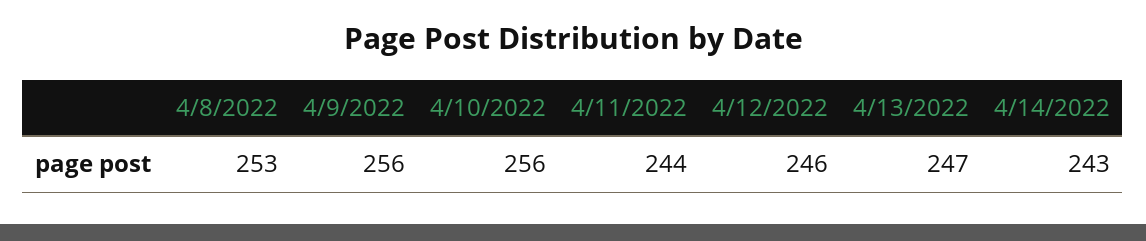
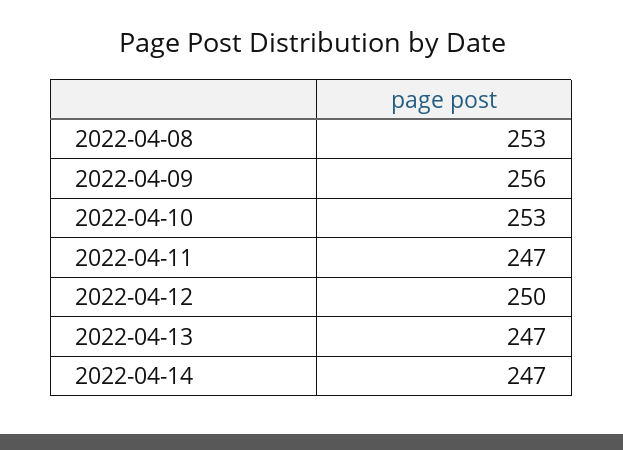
  {
    "4/8/2022": 253,
    "4/9/2022": 256,
-   "4/10/2022": 256,
+   "4/10/2022": 253,
-   "4/11/2022": 244,
+   "4/11/2022": 247,
-   "4/12/2022": 246,
+   "4/12/2022": 250,
    "4/13/2022": 247,
-   "4/14/2022": 243
+   "4/14/2022": 247
  }

